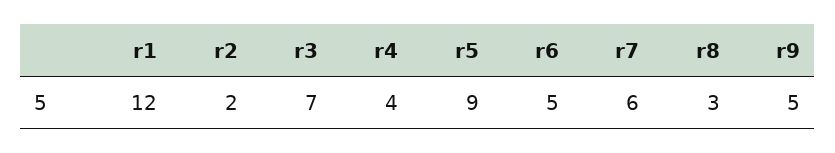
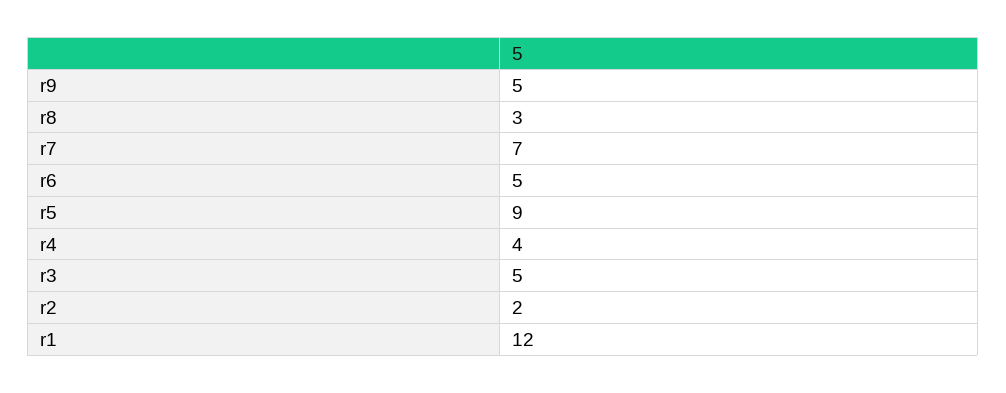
  {
    "r1": 12,
    "r2": 2,
-   "r3": 7,
+   "r3": 5,
    "r4": 4,
    "r5": 9,
    "r6": 5,
-   "r7": 6,
+   "r7": 7,
    "r8": 3,
    "r9": 5
  }

